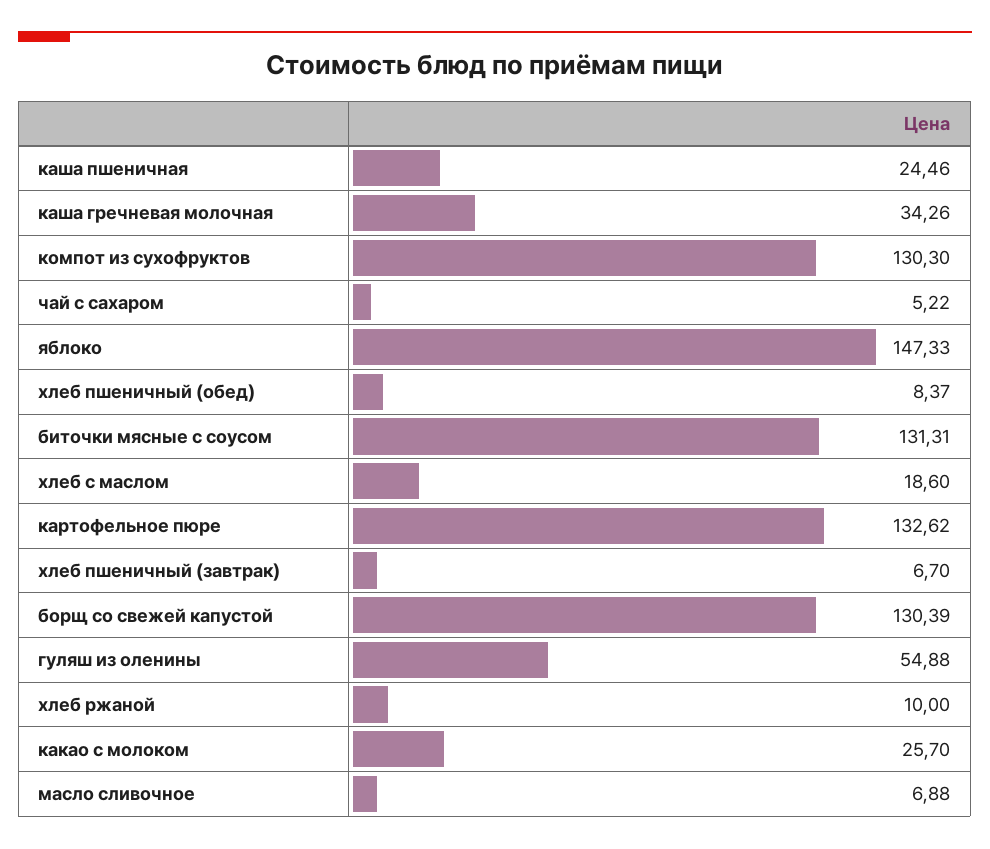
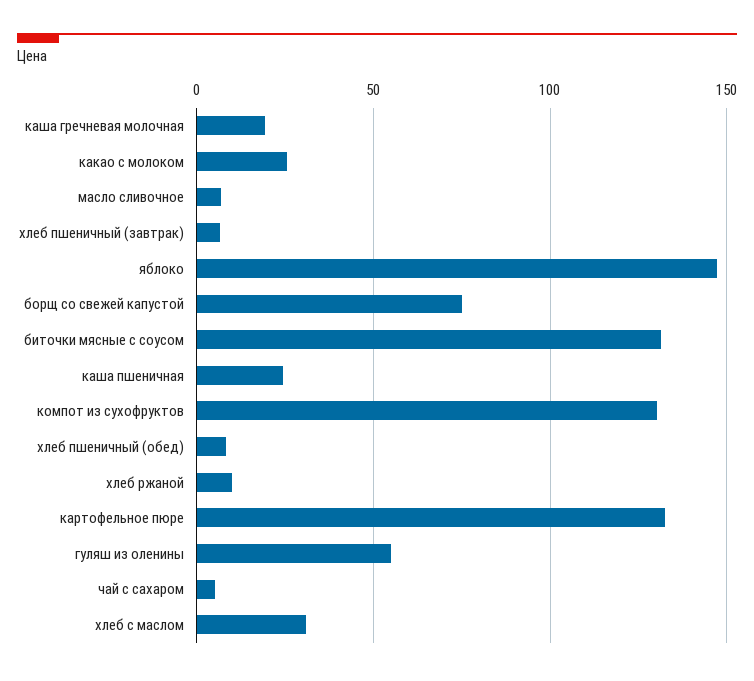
  {
    "каша пшеничная": 24.46,
-   "каша гречневая молочная": 34.26,
+   "каша гречневая молочная": 20,
    "компот из сухофруктов": 130.3,
    "чай с сахаром": 5.22,
    "яблоко": 147.33,
    "хлеб пшеничный (обед)": 8.37,
    "биточки мясные с соусом": 131.31,
-   "хлеб с маслом": 18.6,
+   "хлеб с маслом": 30,
    "картофельное пюре": 132.62,
    "хлеб пшеничный (завтрак)": 6.7,
-   "борщ со свежей капустой": 130.39,
+   "борщ со свежей капустой": 75,
    "гуляш из оленины": 54.88,
    "хлеб ржаной": 10,
    "какао с молоком": 25.7,
    "масло сливочное": 6.88
  }

